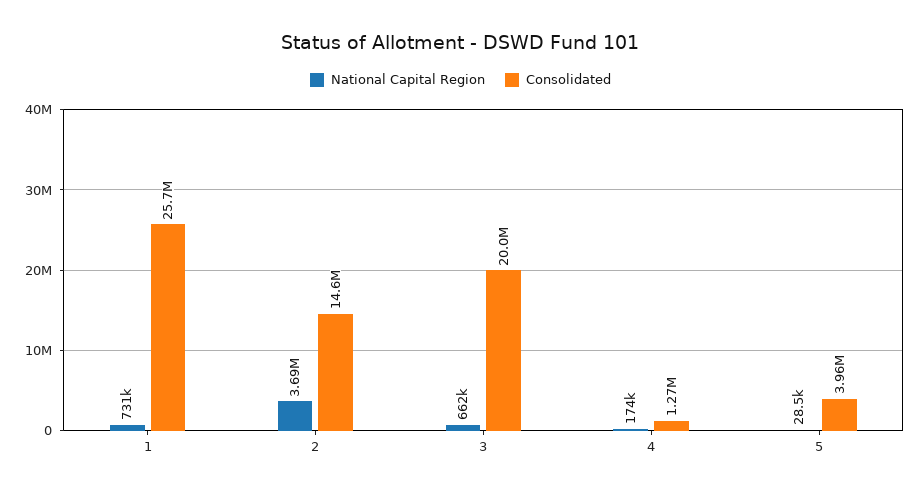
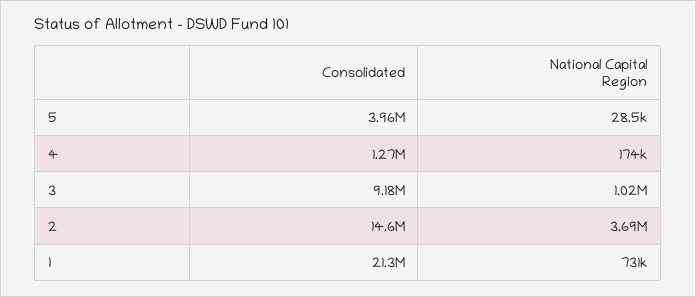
  {
    "National Capital Region": {
      "1": 731000,
      "2": 3690000,
-     "3": 662000,
+     "3": 1020000,
      "4": 174000,
      "5": 28500
    },
    "Consolidated": {
-     "1": 25700000,
+     "1": 21300000,
      "2": 14600000,
-     "3": 20000000,
+     "3": 9180000,
      "4": 1270000,
      "5": 3960000
    }
  }

